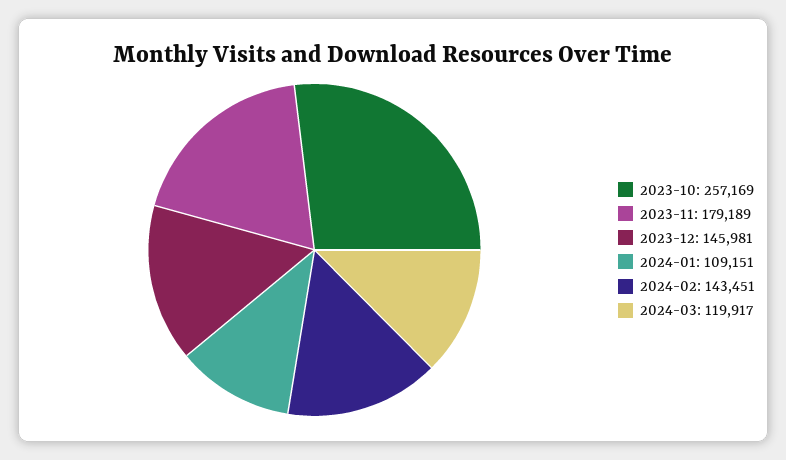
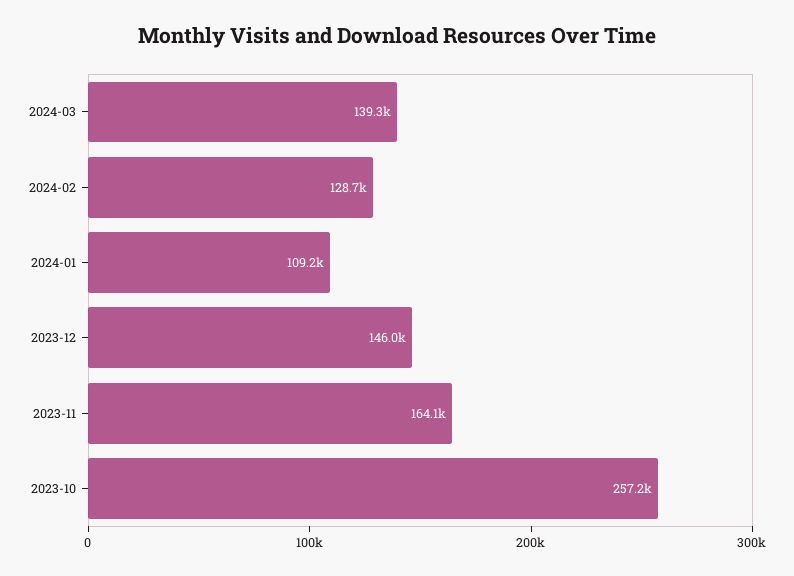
  {
    "2023-10": 257169,
-   "2023-11": 179189,
+   "2023-11": 164100,
    "2023-12": 145981,
    "2024-01": 109151,
-   "2024-02": 143451,
+   "2024-02": 128700,
-   "2024-03": 119917
+   "2024-03": 139300
  }

